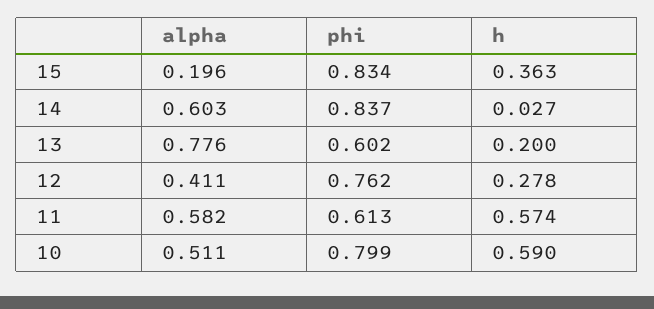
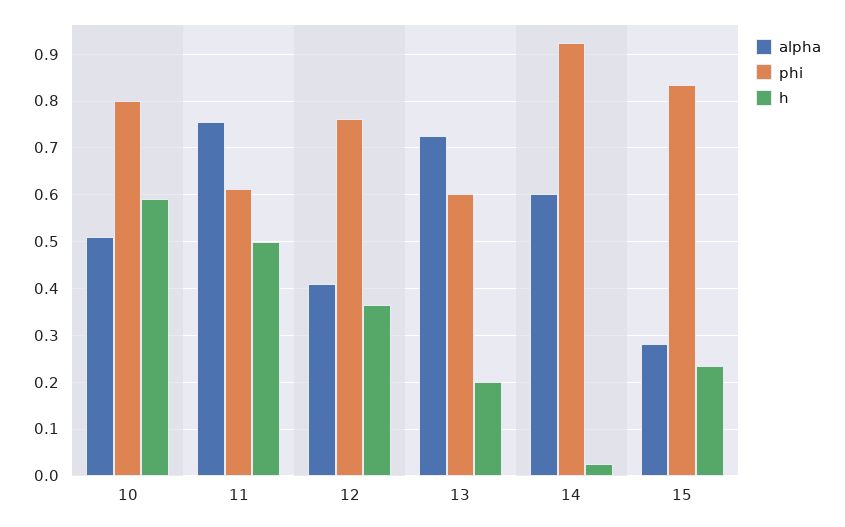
  {
    "alpha": {
-     "15": 0.196,
+     "15": 0.28,
      "14": 0.603,
-     "13": 0.776,
+     "13": 0.72,
      "12": 0.411,
-     "11": 0.582,
+     "11": 0.76,
      "10": 0.511
    },
    "phi": {
      "15": 0.834,
-     "14": 0.837,
+     "14": 0.92,
      "13": 0.602,
      "12": 0.762,
      "11": 0.613,
      "10": 0.799
    },
    "h": {
-     "15": 0.363,
+     "15": 0.24,
      "14": 0.027,
      "13": 0.2,
-     "12": 0.278,
+     "12": 0.36,
-     "11": 0.574,
+     "11": 0.5,
      "10": 0.59
    }
  }

